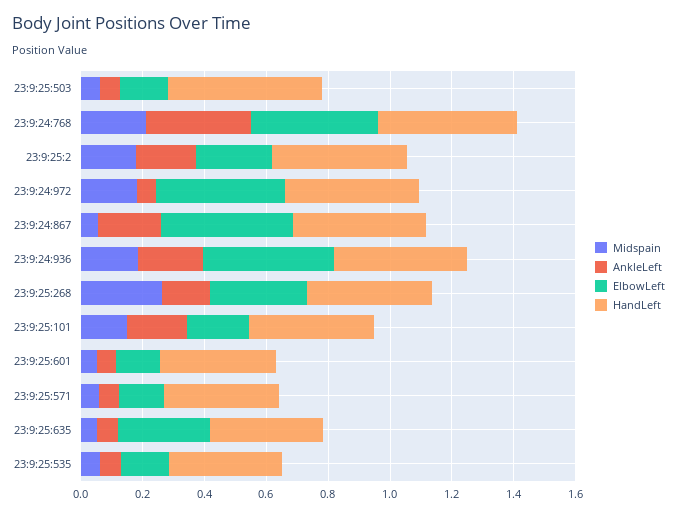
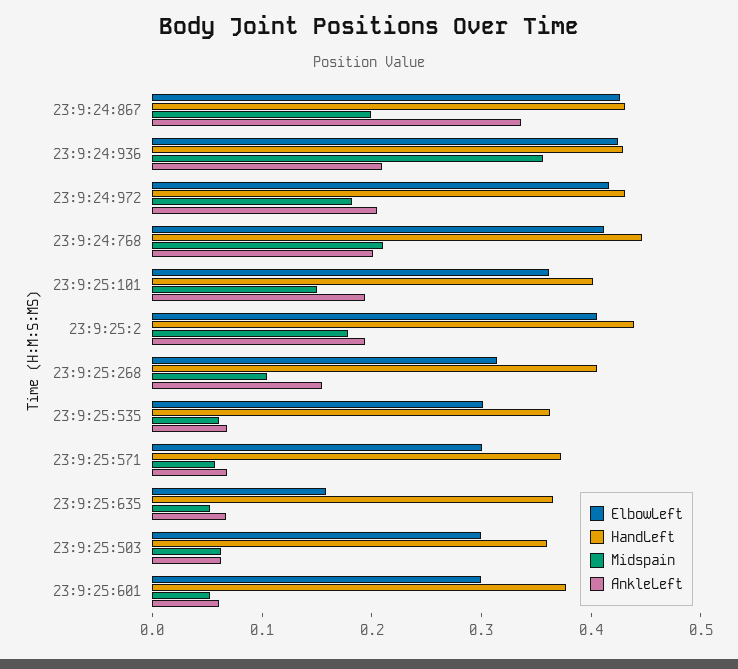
  {
    "Midspain": {
      "23:9:25:503": 0.06,
      "23:9:24:768": 0.22,
      "23:9:25:2": 0.18,
      "23:9:24:972": 0.18,
-     "23:9:24:867": 0.05,
+     "23:9:24:867": 0.2,
-     "23:9:24:936": 0.2,
+     "23:9:24:936": 0.36,
-     "23:9:25:268": 0.25,
+     "23:9:25:268": 0.1,
      "23:9:25:101": 0.14,
      "23:9:25:601": 0.06,
      "23:9:25:571": 0.06,
      "23:9:25:635": 0.06,
      "23:9:25:535": 0.06
    },
    "AnkleLeft": {
      "23:9:25:503": 0.06,
-     "23:9:24:768": 0.35,
+     "23:9:24:768": 0.2,
      "23:9:25:2": 0.2,
-     "23:9:24:972": 0.05,
+     "23:9:24:972": 0.2,
-     "23:9:24:867": 0.2,
+     "23:9:24:867": 0.34,
      "23:9:24:936": 0.2,
      "23:9:25:268": 0.16,
      "23:9:25:101": 0.2,
      "23:9:25:601": 0.06,
      "23:9:25:571": 0.06,
      "23:9:25:635": 0.06,
      "23:9:25:535": 0.06
    },
    "ElbowLeft": {
-     "23:9:25:503": 0.15,
+     "23:9:25:503": 0.3,
      "23:9:24:768": 0.42,
-     "23:9:25:2": 0.25,
+     "23:9:25:2": 0.4,
      "23:9:24:972": 0.42,
      "23:9:24:867": 0.42,
      "23:9:24:936": 0.42,
      "23:9:25:268": 0.32,
-     "23:9:25:101": 0.2,
+     "23:9:25:101": 0.36,
-     "23:9:25:601": 0.15,
+     "23:9:25:601": 0.3,
-     "23:9:25:571": 0.15,
+     "23:9:25:571": 0.3,
-     "23:9:25:635": 0.3,
+     "23:9:25:635": 0.16,
-     "23:9:25:535": 0.15
+     "23:9:25:535": 0.3
    },
    "HandLeft": {
-     "23:9:25:503": 0.5,
+     "23:9:25:503": 0.36,
      "23:9:24:768": 0.44,
      "23:9:25:2": 0.44,
      "23:9:24:972": 0.44,
      "23:9:24:867": 0.44,
      "23:9:24:936": 0.42,
      "23:9:25:268": 0.4,
      "23:9:25:101": 0.4,
      "23:9:25:601": 0.38,
      "23:9:25:571": 0.38,
      "23:9:25:635": 0.36,
      "23:9:25:535": 0.36
    }
  }

